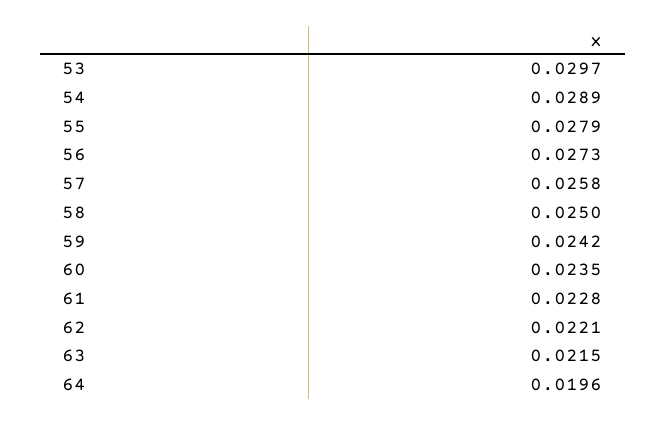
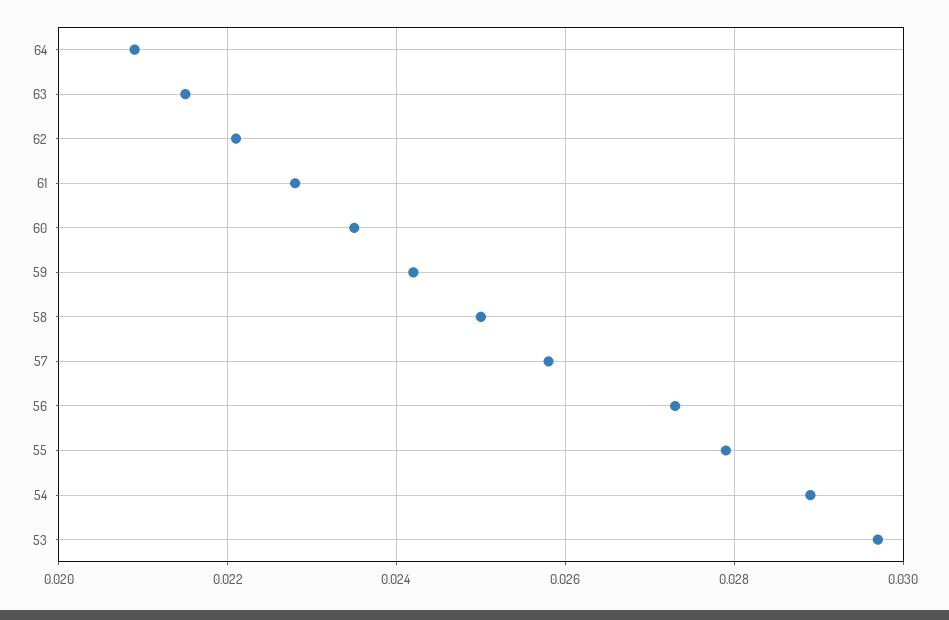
  {
    "53": 0.0297,
    "54": 0.0289,
    "55": 0.0279,
    "56": 0.0273,
    "57": 0.0258,
    "58": 0.025,
    "59": 0.0242,
    "60": 0.0235,
    "61": 0.0228,
    "62": 0.0221,
    "63": 0.0215,
-   "64": 0.0196
+   "64": 0.021
  }

